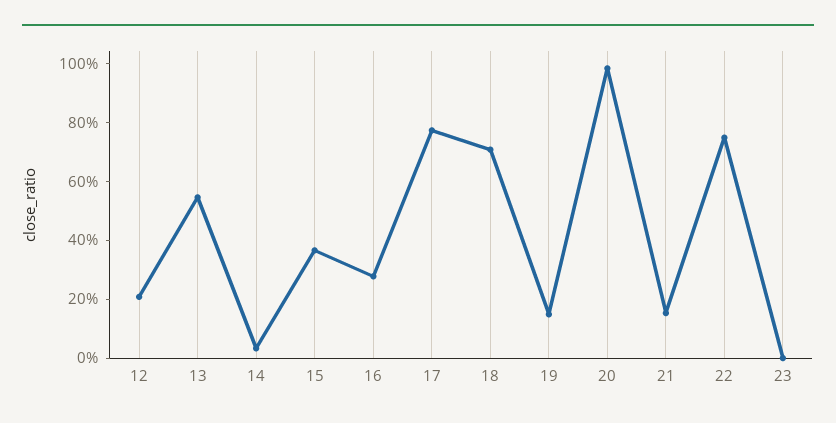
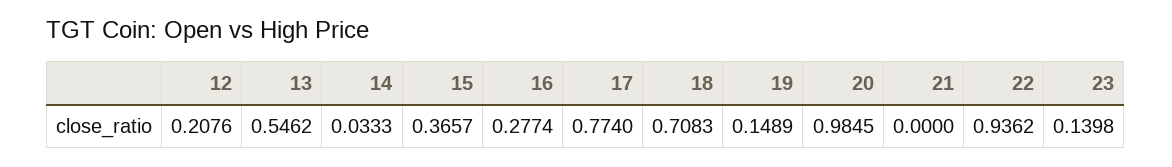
  {
    "12": 0.2076,
    "13": 0.5462,
    "14": 0.0333,
    "15": 0.3657,
    "16": 0.2774,
    "17": 0.774,
    "18": 0.7083,
    "19": 0.1489,
    "20": 0.9845,
-   "21": 0.15,
+   "21": 0,
-   "22": 0.75,
+   "22": 0.9362,
-   "23": 0
+   "23": 0.1398
  }

